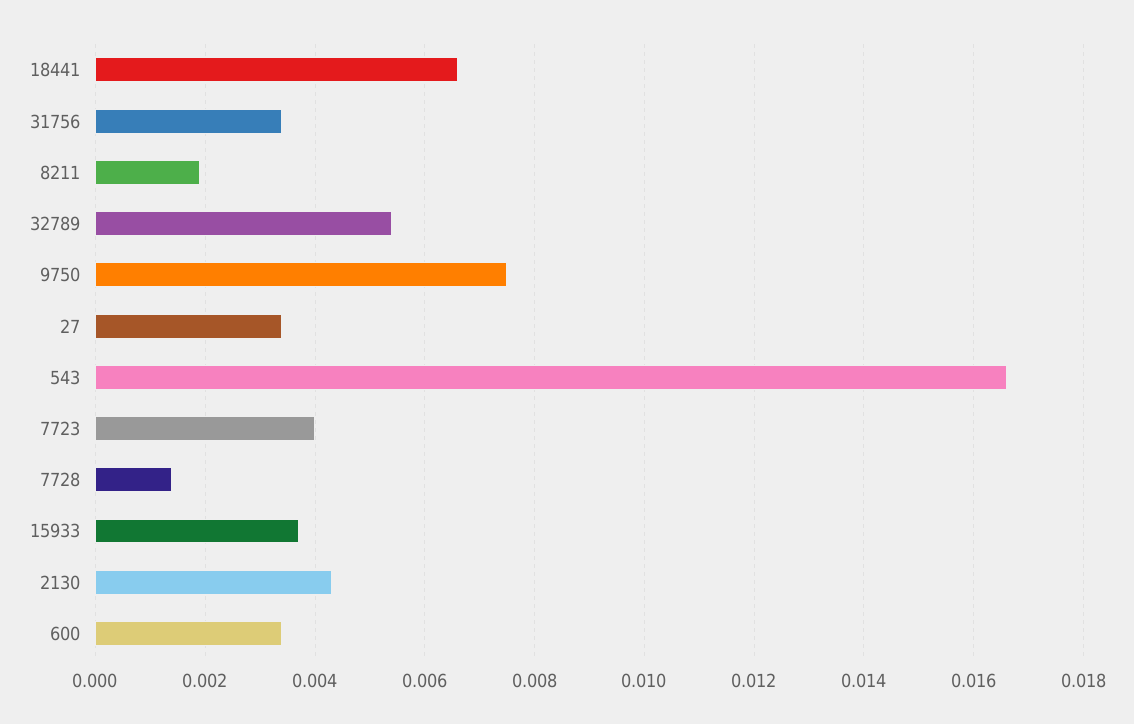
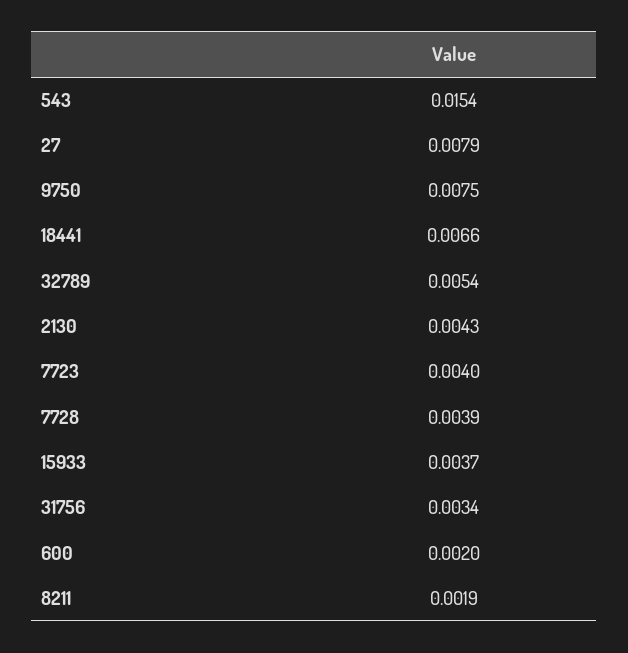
  {
    "18441": 0.0066,
    "31756": 0.0034,
    "8211": 0.0019,
    "32789": 0.0054,
    "9750": 0.0075,
-   "27": 0.0035,
+   "27": 0.0079,
-   "543": 0.0165,
+   "543": 0.0154,
    "7723": 0.004,
-   "7728": 0.0015,
+   "7728": 0.0039,
    "15933": 0.0037,
    "2130": 0.0043,
-   "600": 0.0035
+   "600": 0.002
  }

